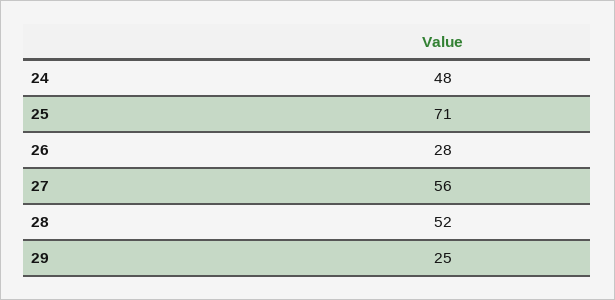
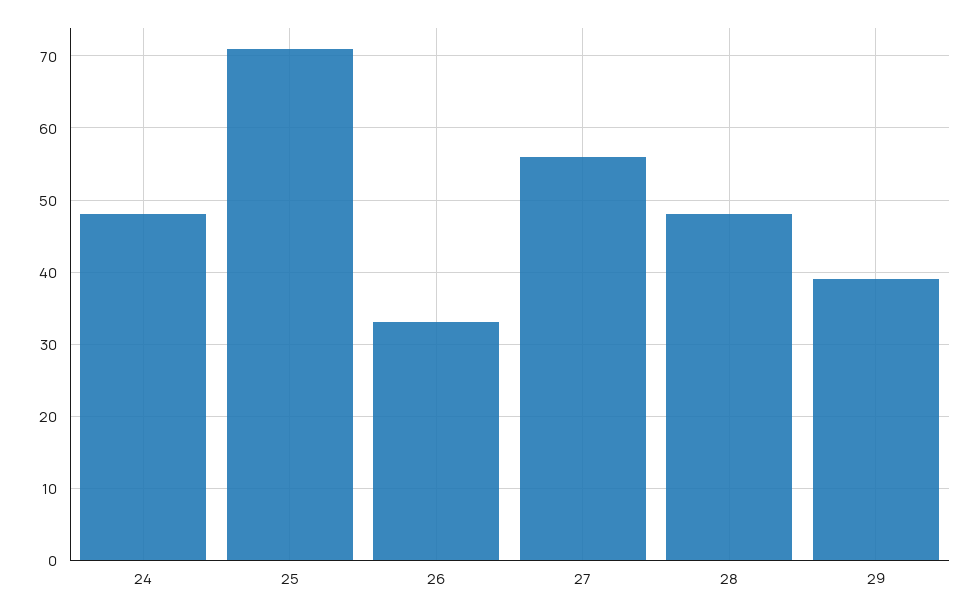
  {
    "24": 48,
    "25": 71,
-   "26": 28,
+   "26": 33,
    "27": 56,
-   "28": 52,
+   "28": 48,
-   "29": 25
+   "29": 39
  }

